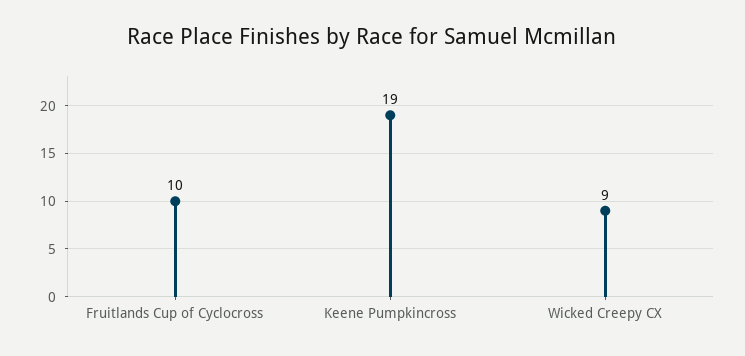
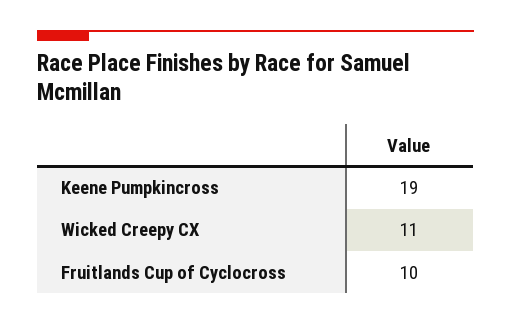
  {
    "Fruitlands Cup of Cyclocross": 10,
    "Keene Pumpkincross": 19,
-   "Wicked Creepy CX": 9
+   "Wicked Creepy CX": 11
  }

